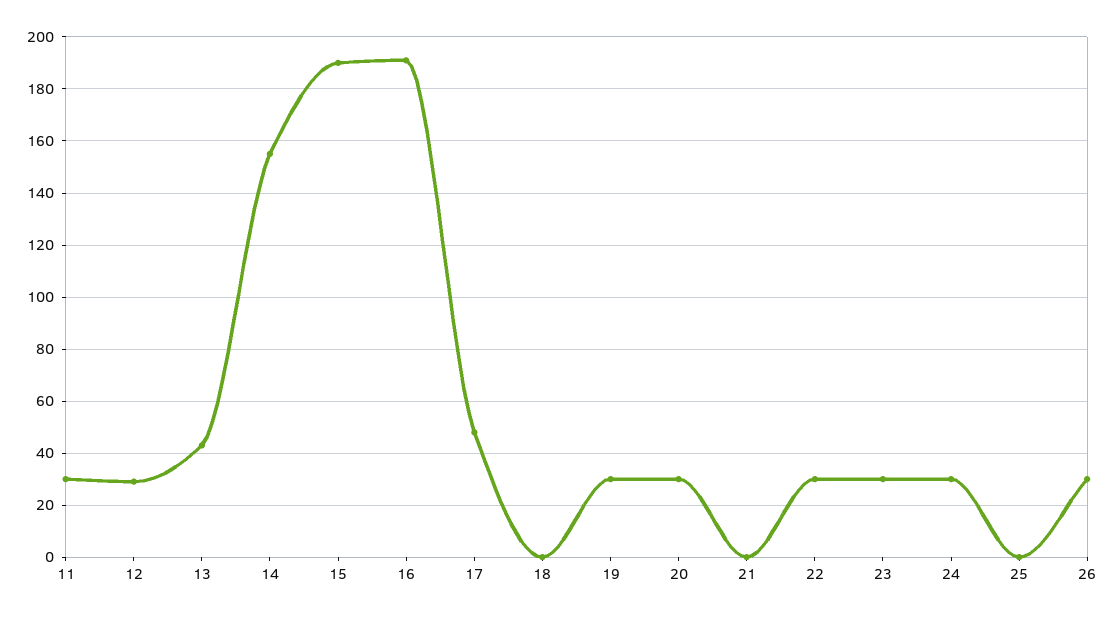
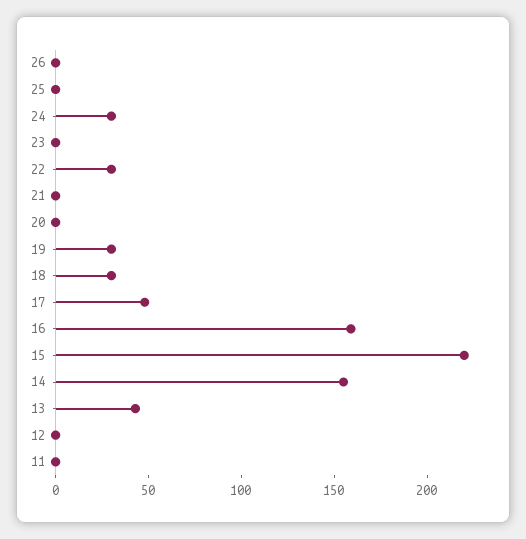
  {
-   "11": 30,
+   "11": 0,
-   "12": 30,
+   "12": 0,
    "13": 45,
    "14": 155,
-   "15": 190,
+   "15": 220,
-   "16": 190,
+   "16": 160,
    "17": 50,
-   "18": 0,
+   "18": 30,
    "19": 30,
-   "20": 30,
+   "20": 0,
    "21": 0,
    "22": 30,
-   "23": 30,
+   "23": 0,
    "24": 30,
    "25": 0,
-   "26": 30
+   "26": 0
  }

